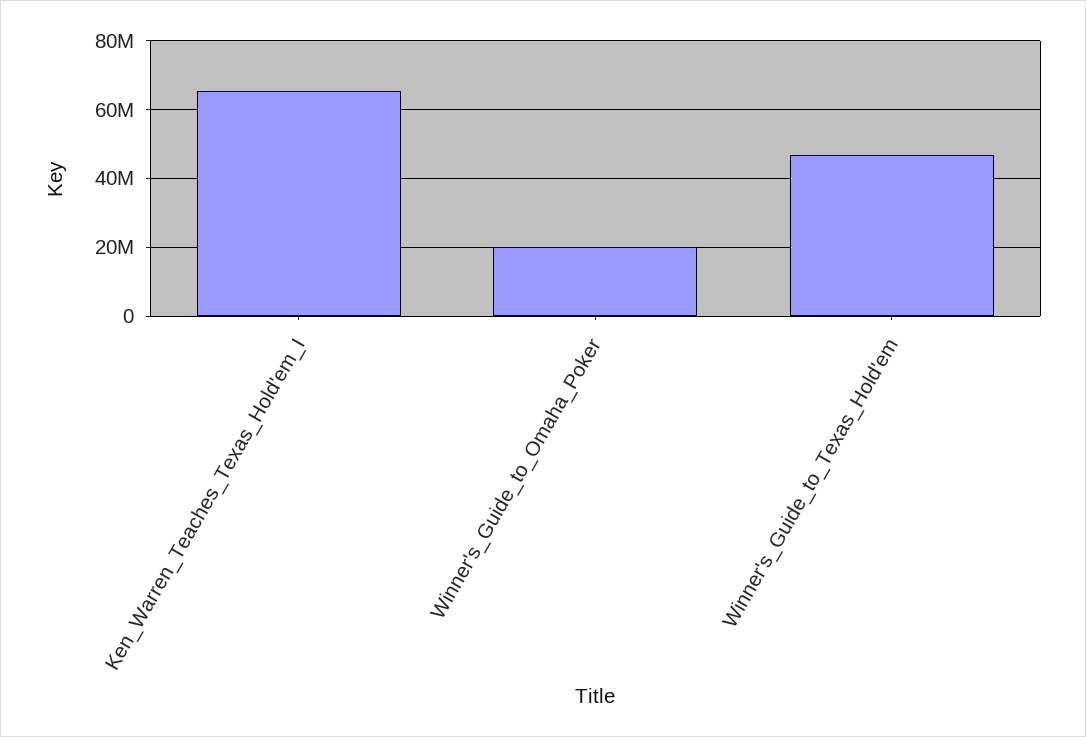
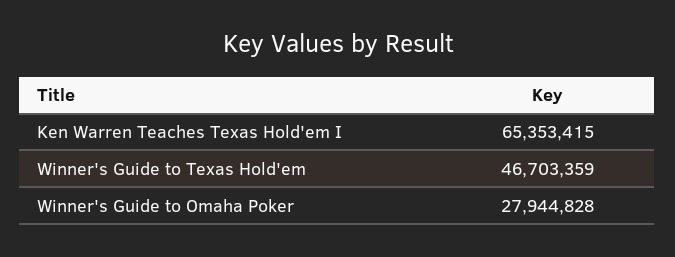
  {
    "Ken_Warren_Teaches_Texas_Hold'em_I": 65353415,
-   "Winner's_Guide_to_Omaha_Poker": 20000000,
+   "Winner's_Guide_to_Omaha_Poker": 27944828,
    "Winner's_Guide_to_Texas_Hold'em": 46703359
  }

